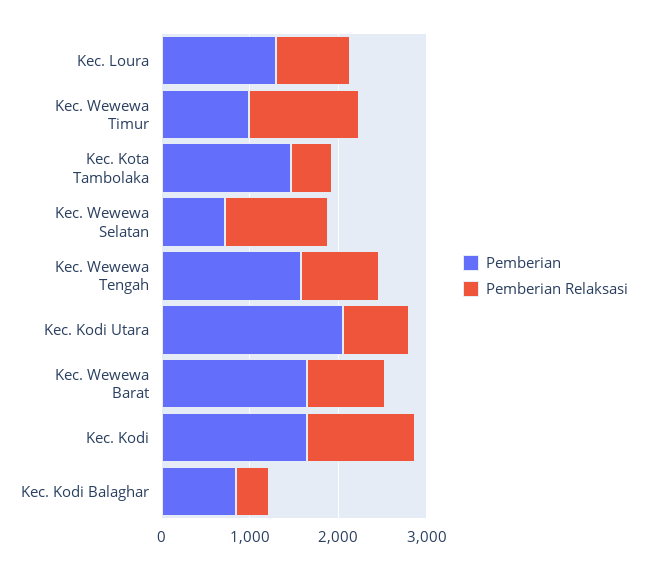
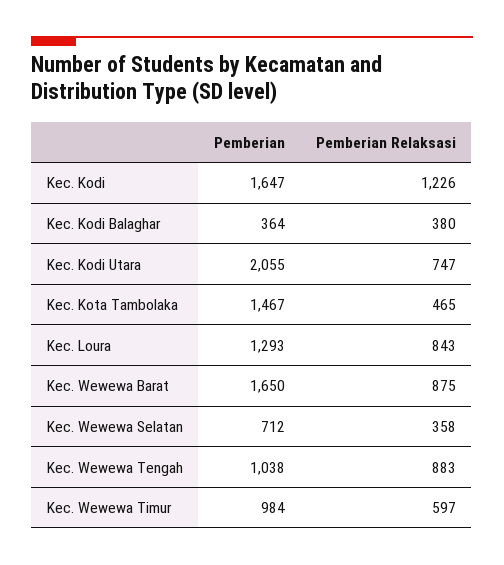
  {
    "Pemberian": {
      "Kec. Loura": 1293,
      "Kec. Wewewa Timur": 984,
      "Kec. Kota Tambolaka": 1467,
      "Kec. Wewewa Selatan": 712,
-     "Kec. Wewewa Tengah": 1600,
+     "Kec. Wewewa Tengah": 1038,
      "Kec. Kodi Utara": 2055,
      "Kec. Wewewa Barat": 1650,
      "Kec. Kodi": 1647,
-     "Kec. Kodi Balaghar": 800
+     "Kec. Kodi Balaghar": 364
    },
    "Pemberian Relaksasi": {
      "Kec. Loura": 843,
-     "Kec. Wewewa Timur": 1200,
+     "Kec. Wewewa Timur": 597,
      "Kec. Kota Tambolaka": 465,
-     "Kec. Wewewa Selatan": 1200,
+     "Kec. Wewewa Selatan": 358,
      "Kec. Wewewa Tengah": 883,
      "Kec. Kodi Utara": 747,
      "Kec. Wewewa Barat": 875,
      "Kec. Kodi": 1226,
      "Kec. Kodi Balaghar": 380
    }
  }

